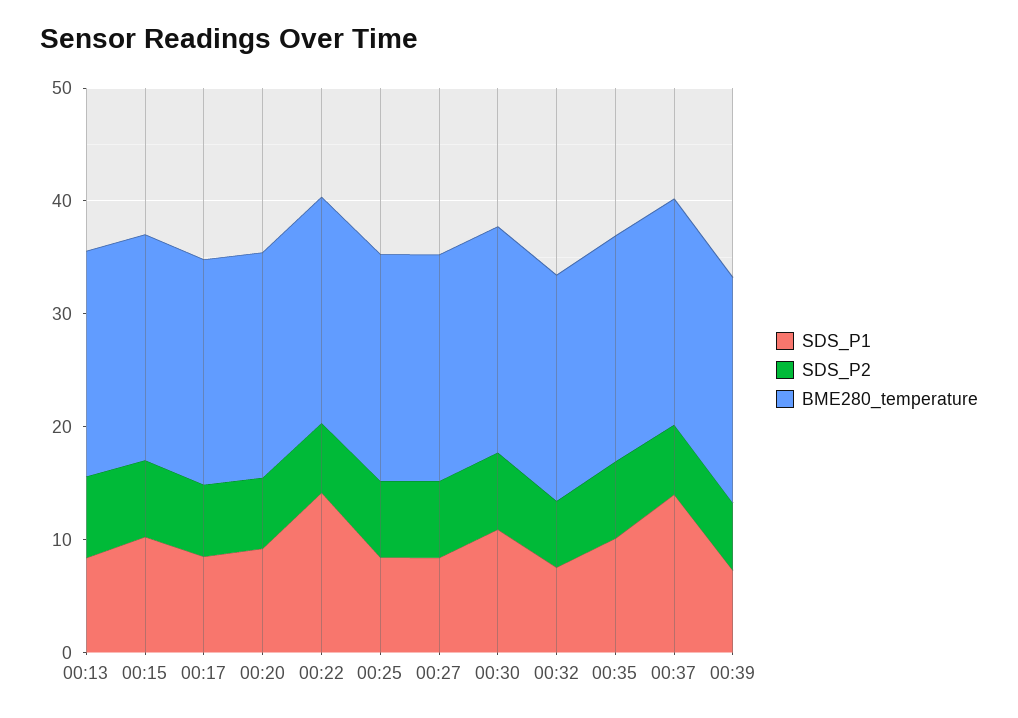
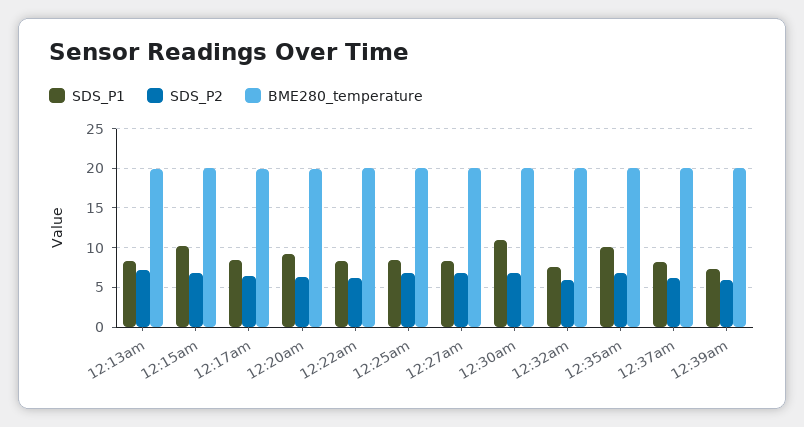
  {
    "SDS_P1": {
      "00:13": 8,
      "00:15": 10,
      "00:17": 8,
      "00:20": 9,
-     "00:22": 14,
+     "00:22": 8,
      "00:25": 8,
      "00:27": 8,
      "00:30": 11,
      "00:32": 8,
      "00:35": 10,
-     "00:37": 14,
+     "00:37": 8,
      "00:39": 7
    },
    "SDS_P2": {
      "00:13": 7,
      "00:15": 7,
      "00:17": 6,
      "00:20": 6,
      "00:22": 6,
      "00:25": 7,
      "00:27": 7,
      "00:30": 7,
      "00:32": 6,
      "00:35": 7,
      "00:37": 6,
      "00:39": 6
    },
    "BME280_temperature": {
      "00:13": 20,
      "00:15": 20,
      "00:17": 20,
      "00:20": 20,
      "00:22": 20,
      "00:25": 20,
      "00:27": 20,
      "00:30": 20,
      "00:32": 20,
      "00:35": 20,
      "00:37": 20,
      "00:39": 20
    }
  }

